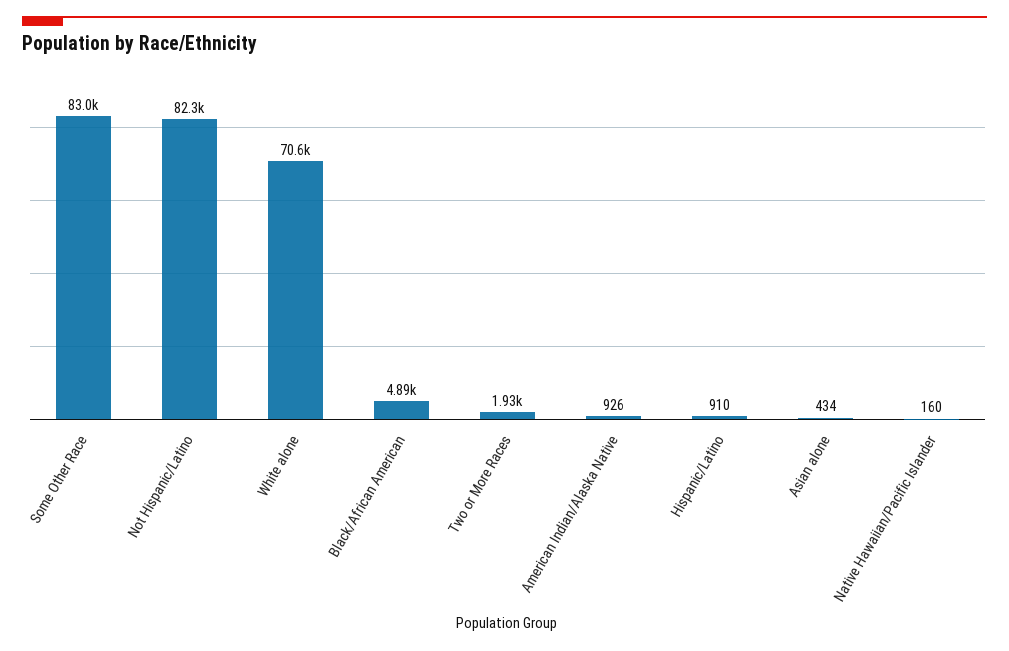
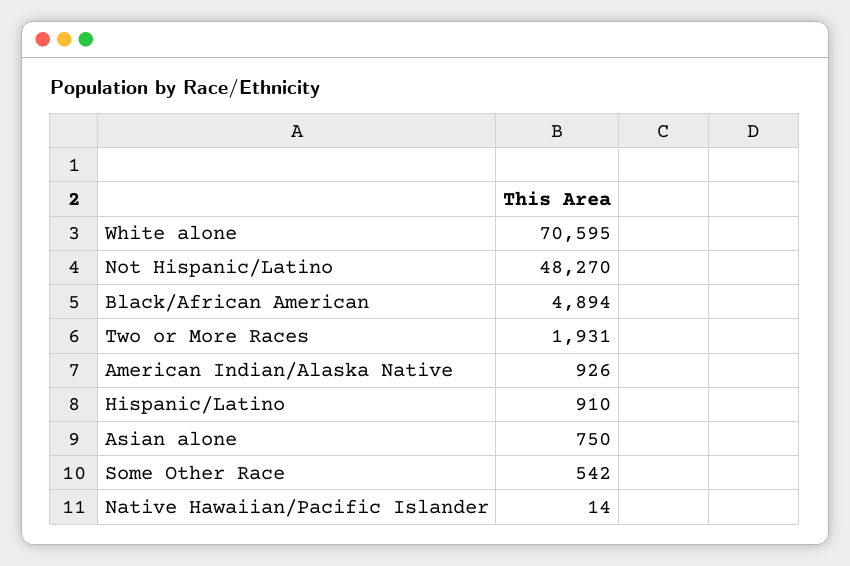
  {
-   "Some Other Race": 83000,
+   "Some Other Race": 542,
-   "Not Hispanic/Latino": 82300,
+   "Not Hispanic/Latino": 48270,
    "White alone": 70595,
    "Black/African American": 4894,
    "Two or More Races": 1931,
    "American Indian/Alaska Native": 926,
    "Hispanic/Latino": 910,
-   "Asian alone": 434,
+   "Asian alone": 750,
-   "Native Hawaiian/Pacific Islander": 160
+   "Native Hawaiian/Pacific Islander": 14
  }

